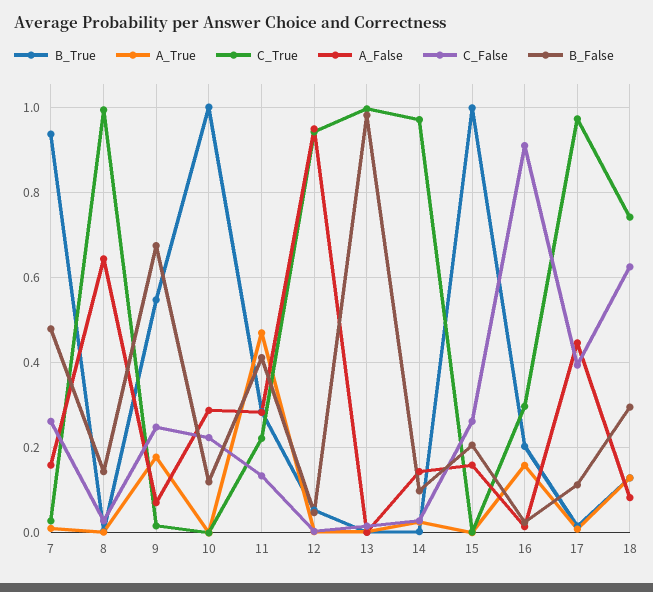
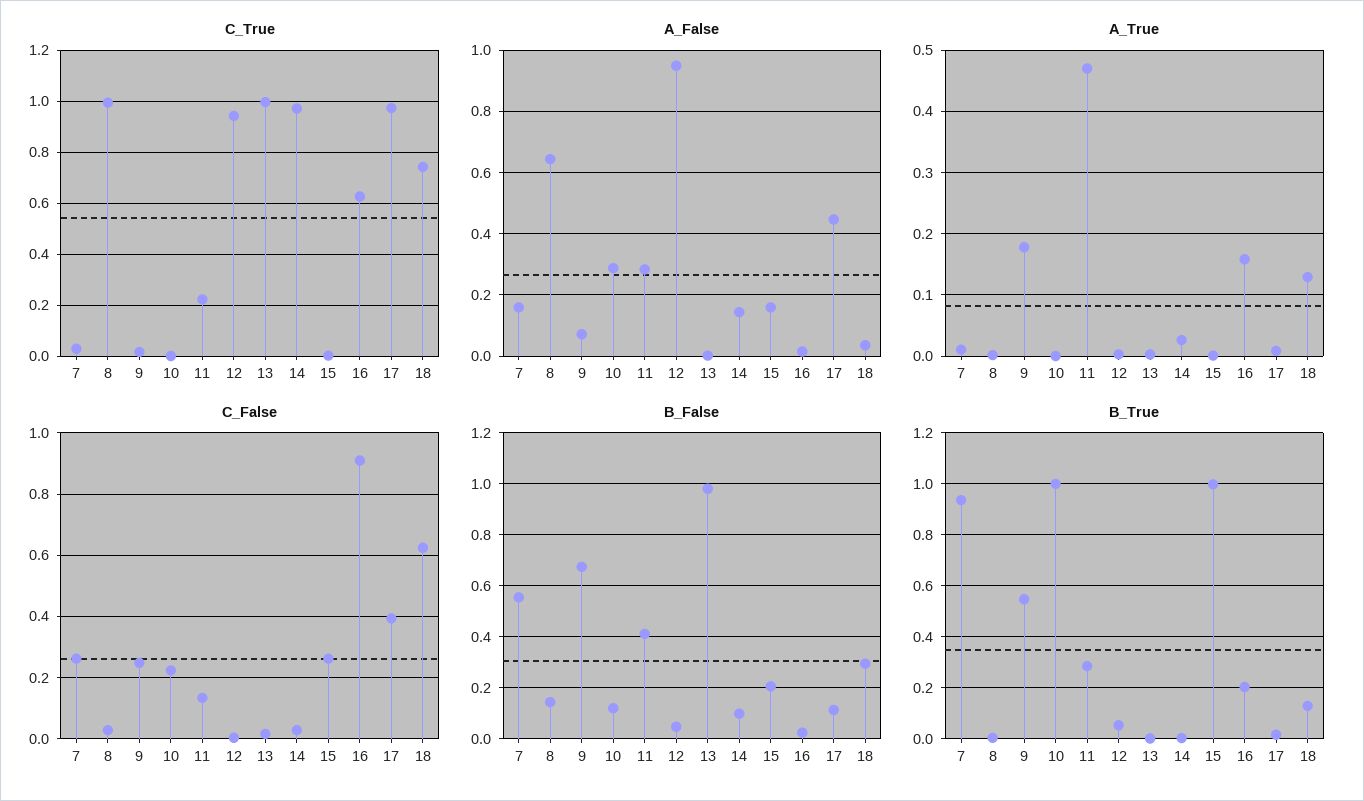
  {
    "B_True": {
      "7": 0.94,
      "8": 0,
      "9": 0.54,
      "10": 1,
      "11": 0.28,
      "12": 0.06,
      "13": 0,
      "14": 0,
      "15": 1,
      "16": 0.2,
      "17": 0.02,
      "18": 0.12
    },
    "A_True": {
      "7": 0.01,
      "8": 0,
      "9": 0.18,
      "10": 0,
      "11": 0.47,
      "12": 0,
      "13": 0,
      "14": 0.03,
      "15": 0,
      "16": 0.16,
      "17": 0.01,
      "18": 0.13
    },
    "C_True": {
      "7": 0.02,
      "8": 1,
      "9": 0.02,
      "10": 0,
      "11": 0.22,
      "12": 0.94,
      "13": 1,
      "14": 0.98,
      "15": 0,
-     "16": 0.3,
+     "16": 0.625,
      "17": 0.98,
      "18": 0.74
    },
    "A_False": {
      "7": 0.16,
      "8": 0.64,
      "9": 0.08,
      "10": 0.28,
      "11": 0.28,
      "12": 0.94,
      "13": 0,
      "14": 0.14,
      "15": 0.16,
      "16": 0.02,
      "17": 0.44,
-     "18": 0.08
+     "18": 0.04
    },
    "C_False": {
      "7": 0.26,
      "8": 0.02,
      "9": 0.24,
      "10": 0.22,
      "11": 0.14,
      "12": 0,
      "13": 0.02,
      "14": 0.02,
      "15": 0.26,
      "16": 0.9,
      "17": 0.4,
      "18": 0.62
    },
    "B_False": {
-     "7": 0.48,
+     "7": 0.55,
      "8": 0.14,
      "9": 0.68,
      "10": 0.12,
      "11": 0.42,
      "12": 0.04,
      "13": 0.98,
      "14": 0.1,
      "15": 0.2,
      "16": 0.02,
      "17": 0.12,
      "18": 0.3
    }
  }

